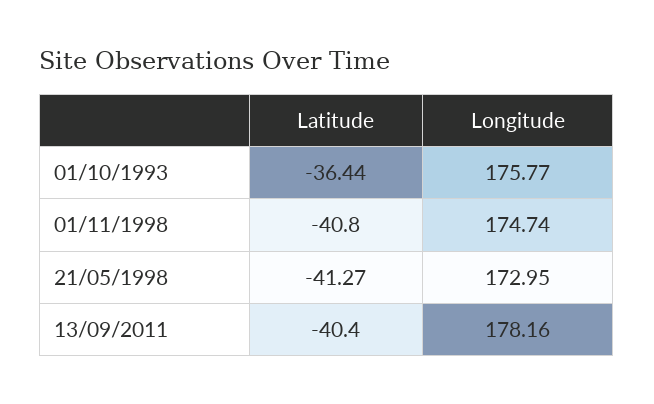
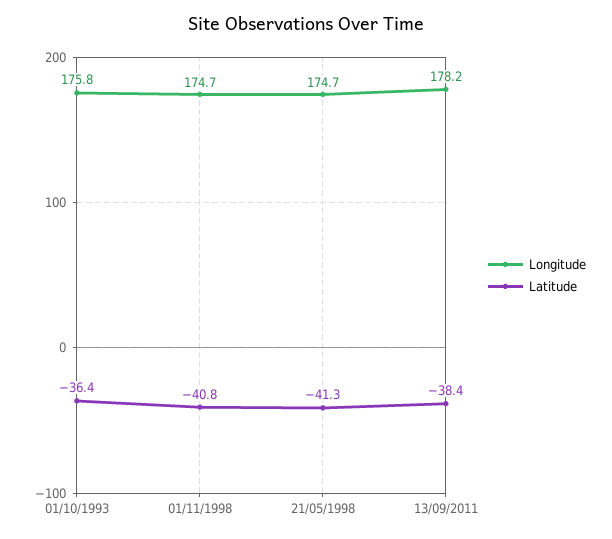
  {
    "Latitude": {
      "01/10/1993": -36.44,
      "01/11/1998": -40.8,
      "21/05/1998": -41.27,
-     "13/09/2011": -40.4
+     "13/09/2011": -38.4
    },
    "Longitude": {
      "01/10/1993": 175.77,
      "01/11/1998": 174.74,
-     "21/05/1998": 172.95,
+     "21/05/1998": 174.7,
      "13/09/2011": 178.16
    }
  }

